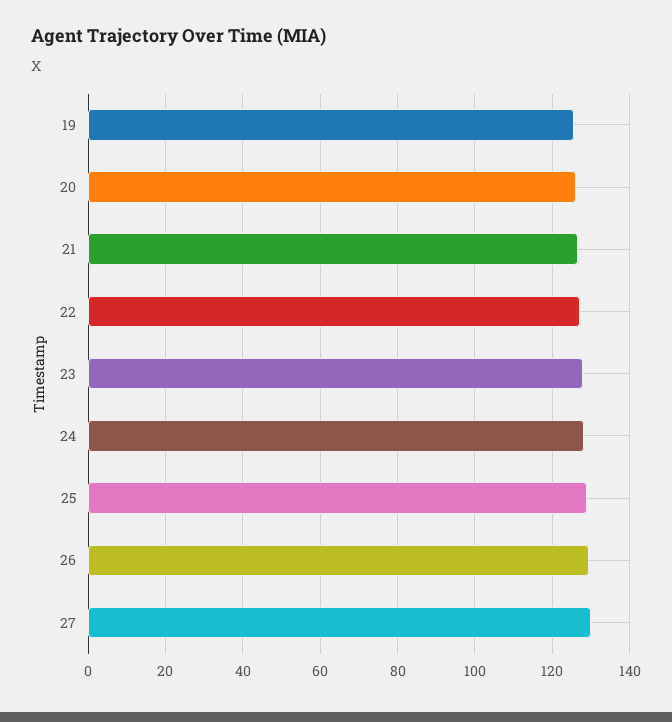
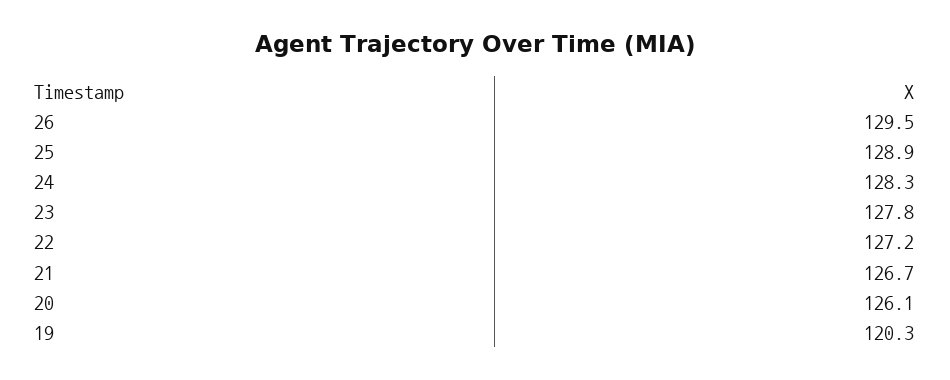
  {
-   "19": 126,
+   "19": 120.3,
    "20": 126.1,
    "21": 126.7,
    "22": 127.2,
    "23": 127.8,
    "24": 128.3,
    "25": 128.9,
-   "26": 129.5,
+   "26": 129.5
-   "27": 130
  }

